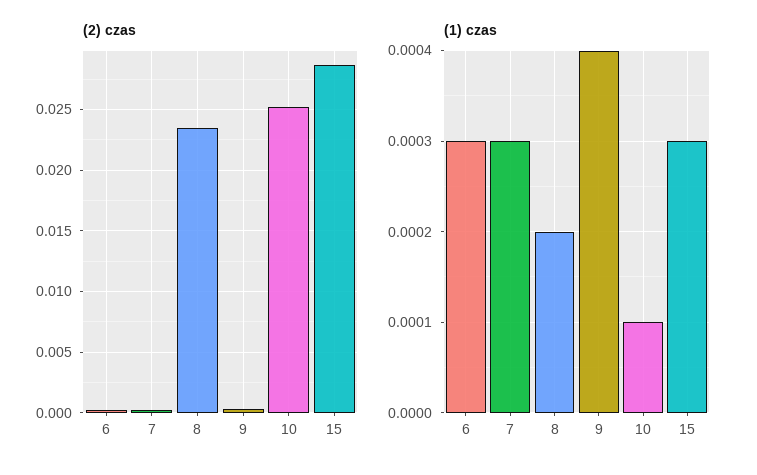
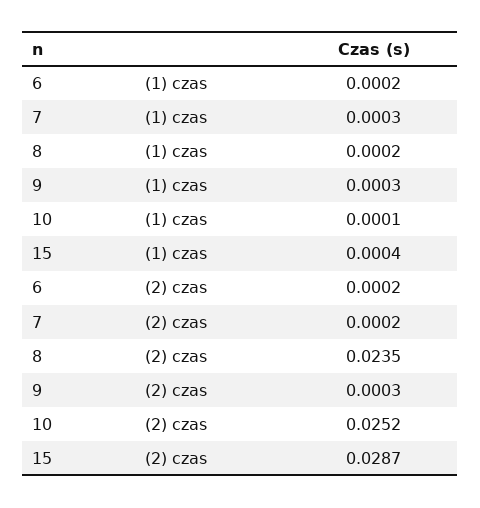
  {
    "(2) czas": {
      "6": 0.0002,
      "7": 0.0002,
      "8": 0.0235,
      "9": 0.0003,
      "10": 0.0252,
      "15": 0.0287
    },
    "(1) czas": {
-     "6": 0.0003,
+     "6": 0.0002,
      "7": 0.0003,
      "8": 0.0002,
-     "9": 0.0004,
+     "9": 0.0003,
      "10": 0.0001,
-     "15": 0.0003
+     "15": 0.0004
    }
  }

